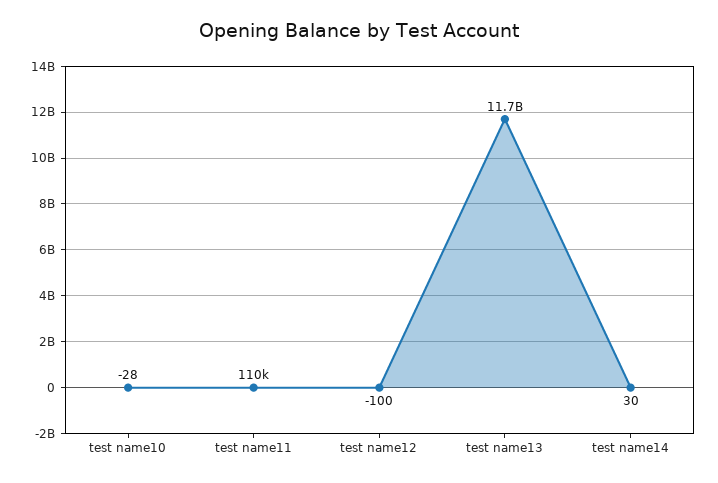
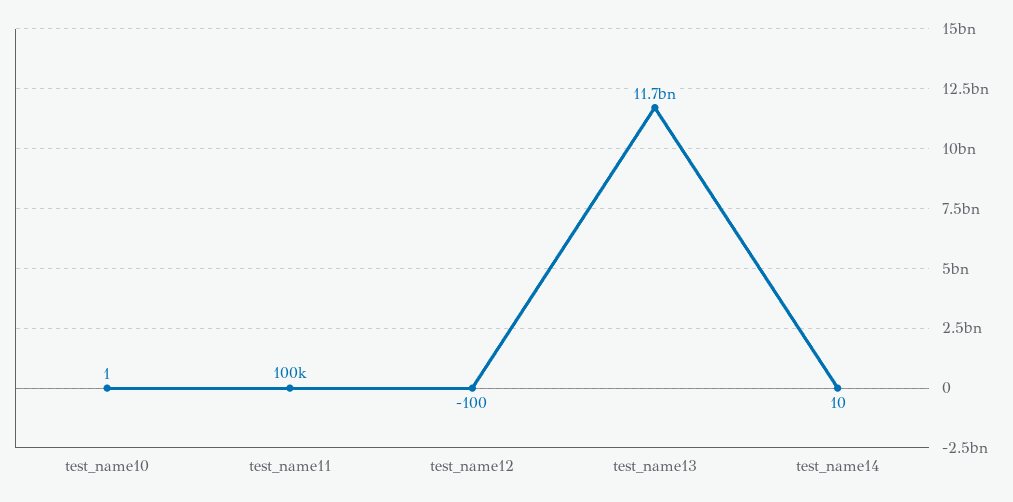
  {
-   "test name10": -28,
+   "test name10": 1,
-   "test name11": 110000,
+   "test name11": 100000,
    "test name12": -100,
    "test name13": 11700000000,
-   "test name14": 30
+   "test name14": 10
  }

